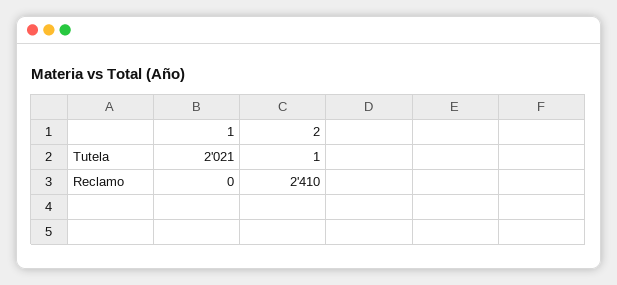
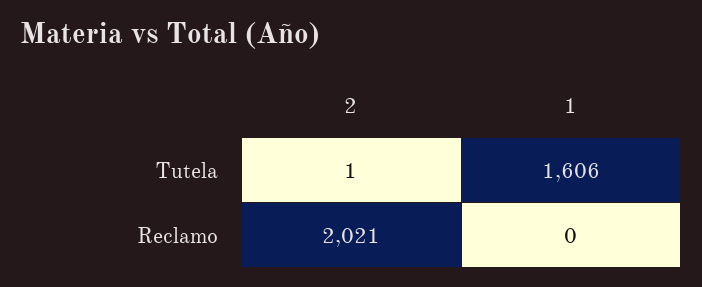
  {
    "1": {
-     "Tutela": 2021,
+     "Tutela": 1606,
      "Reclamo": 0
    },
    "2": {
      "Tutela": 1,
-     "Reclamo": 2410
+     "Reclamo": 2021
    }
  }

